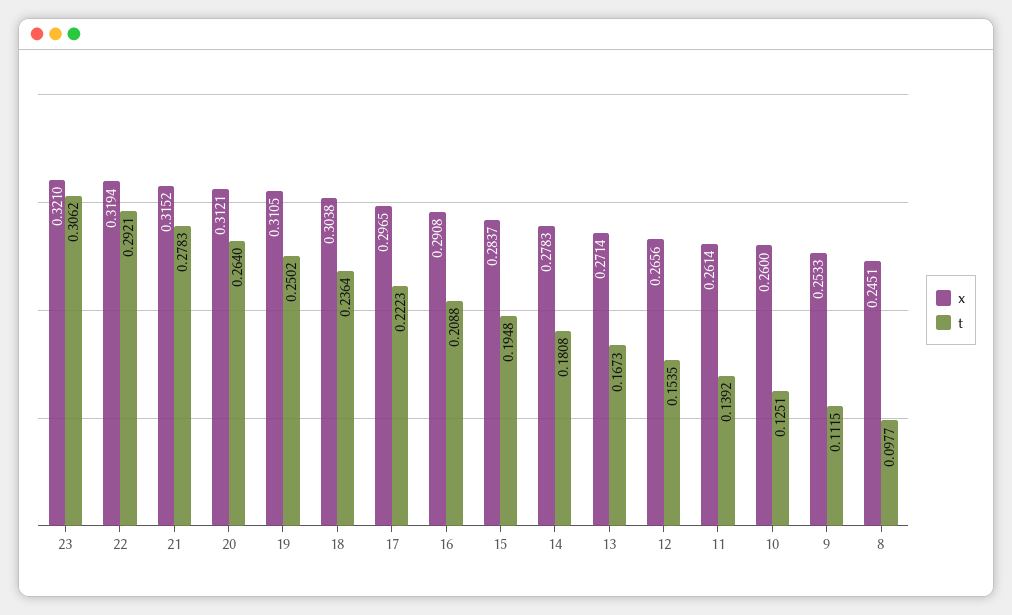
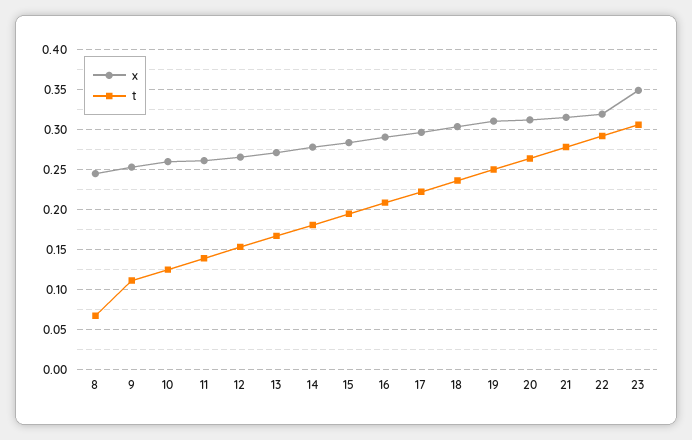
  {
    "x": {
-     "23": 0.321,
+     "23": 0.35,
      "22": 0.3194,
      "21": 0.3152,
      "20": 0.3121,
      "19": 0.3105,
      "18": 0.3038,
      "17": 0.2965,
      "16": 0.2908,
      "15": 0.2837,
      "14": 0.2783,
      "13": 0.2714,
      "12": 0.2656,
      "11": 0.2614,
      "10": 0.26,
      "9": 0.2533,
      "8": 0.2451
    },
    "t": {
      "23": 0.3062,
      "22": 0.2921,
      "21": 0.2783,
      "20": 0.264,
      "19": 0.2502,
      "18": 0.2364,
      "17": 0.2223,
      "16": 0.2088,
      "15": 0.1948,
      "14": 0.1808,
      "13": 0.1673,
      "12": 0.1535,
      "11": 0.1392,
      "10": 0.1251,
      "9": 0.1115,
-     "8": 0.0977
+     "8": 0.07
    }
  }

